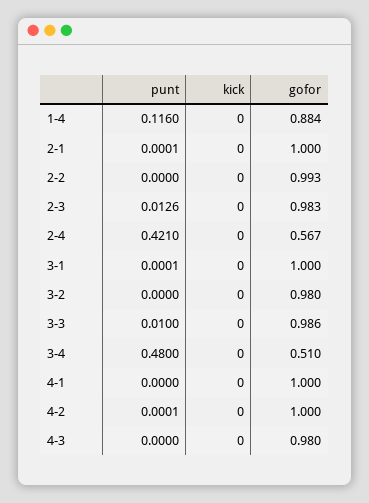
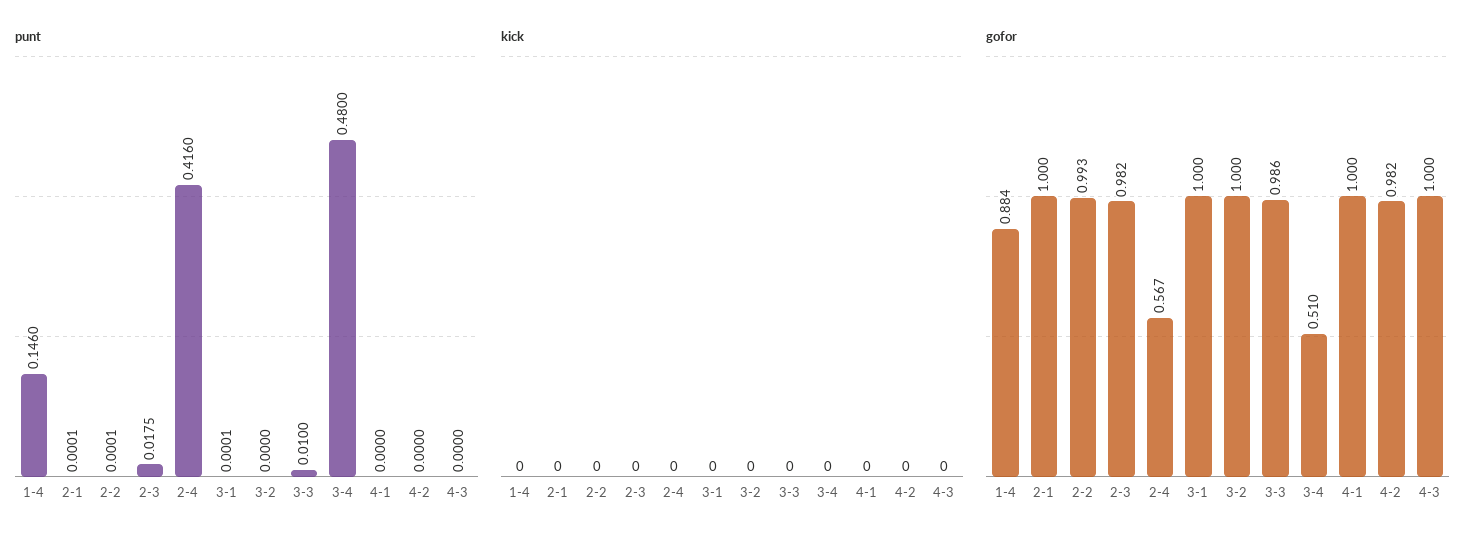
  {
    "punt": {
-     "1-4": 0.116,
+     "1-4": 0.146,
      "2-1": 0.0001,
-     "2-2": 0,
+     "2-2": 0.0001,
-     "2-3": 0.0126,
+     "2-3": 0.0175,
-     "2-4": 0.421,
+     "2-4": 0.416,
      "3-1": 0.0001,
      "3-2": 0,
      "3-3": 0.01,
      "3-4": 0.48,
      "4-1": 0,
-     "4-2": 0.0001,
+     "4-2": 0,
      "4-3": 0
    },
    "kick": {
      "1-4": 0,
      "2-1": 0,
      "2-2": 0,
      "2-3": 0,
      "2-4": 0,
      "3-1": 0,
      "3-2": 0,
      "3-3": 0,
      "3-4": 0,
      "4-1": 0,
      "4-2": 0,
      "4-3": 0
    },
    "gofor": {
      "1-4": 0.884,
      "2-1": 1,
      "2-2": 0.993,
-     "2-3": 0.983,
+     "2-3": 0.982,
      "2-4": 0.567,
      "3-1": 1,
-     "3-2": 0.98,
+     "3-2": 1,
      "3-3": 0.986,
      "3-4": 0.51,
      "4-1": 1,
-     "4-2": 1,
+     "4-2": 0.982,
-     "4-3": 0.98
+     "4-3": 1
    }
  }

